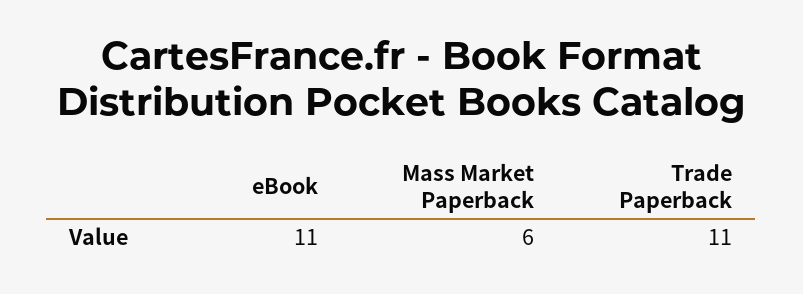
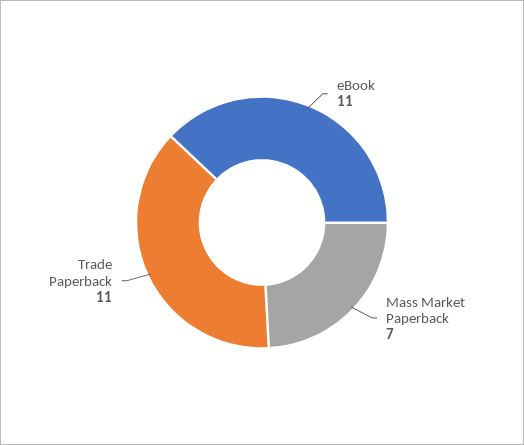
  {
    "eBook": 11,
-   "Mass Market Paperback": 6,
+   "Mass Market Paperback": 7,
    "Trade Paperback": 11
  }

